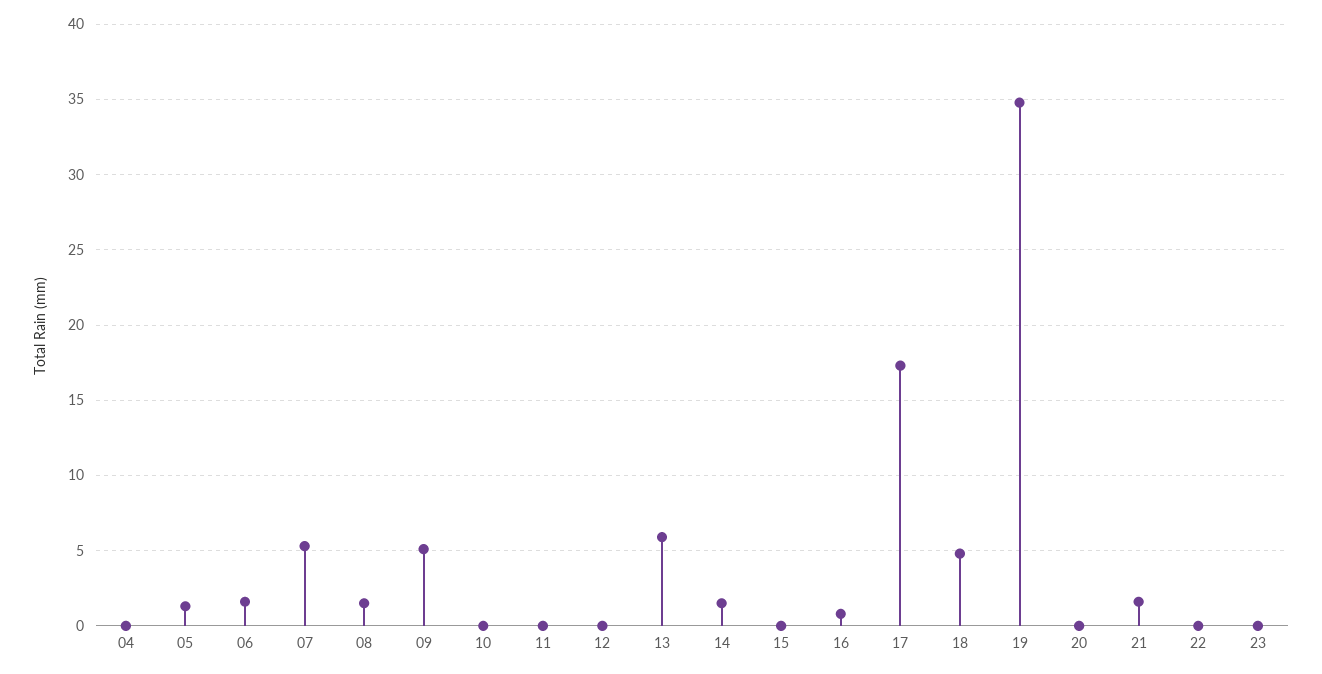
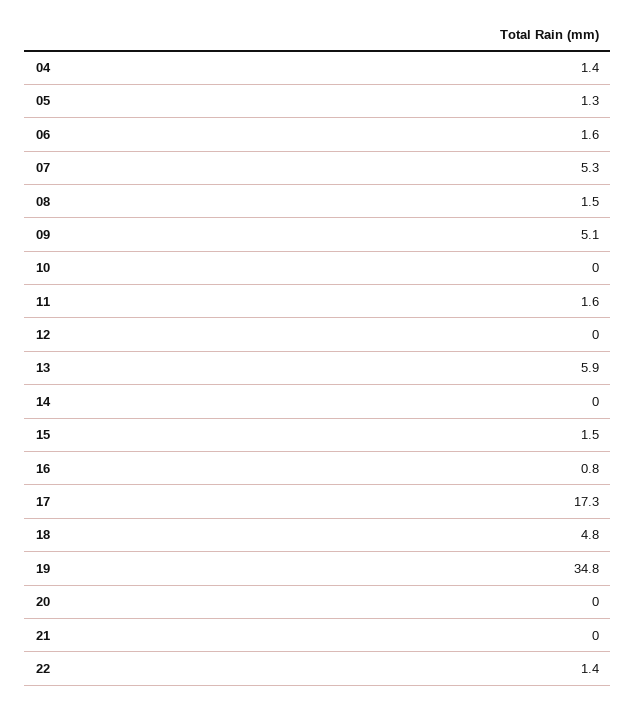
  {
-   "04": 0,
+   "04": 1.4,
    "05": 1.3,
    "06": 1.6,
    "07": 5.3,
    "08": 1.5,
    "09": 5.1,
    "10": 0,
-   "11": 0,
+   "11": 1.6,
    "12": 0,
    "13": 5.9,
-   "14": 1.5,
+   "14": 0,
-   "15": 0,
+   "15": 1.5,
    "16": 0.8,
    "17": 17.3,
    "18": 4.8,
    "19": 34.8,
    "20": 0,
-   "21": 1.5,
+   "21": 0,
-   "22": 0,
+   "22": 1.4
-   "23": 0
  }

